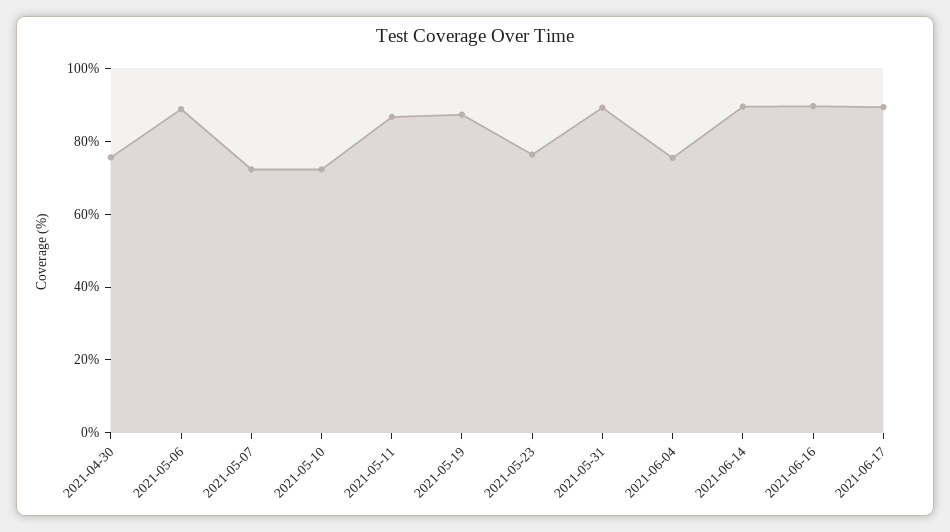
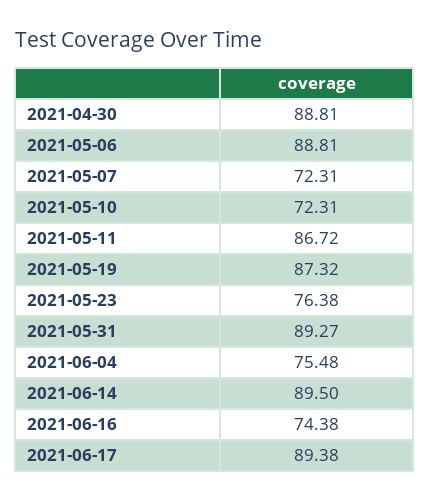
  {
-   "2021-04-30": 75,
+   "2021-04-30": 88.81,
    "2021-05-06": 88.81,
    "2021-05-07": 72.31,
    "2021-05-10": 72.31,
    "2021-05-11": 86.72,
    "2021-05-19": 87.32,
    "2021-05-23": 76.38,
    "2021-05-31": 89.27,
    "2021-06-04": 75.48,
    "2021-06-14": 89.5,
-   "2021-06-16": 90,
+   "2021-06-16": 74.38,
    "2021-06-17": 89.38
  }

